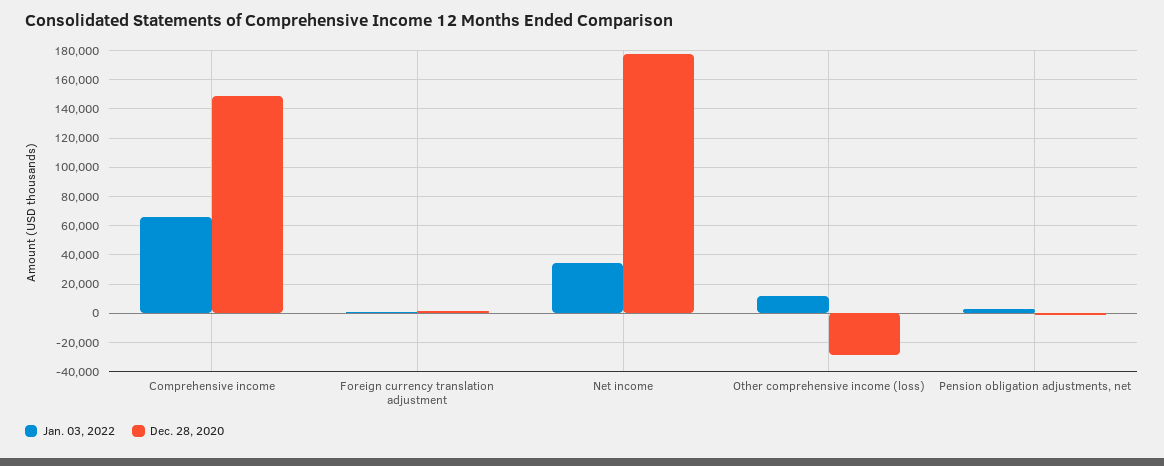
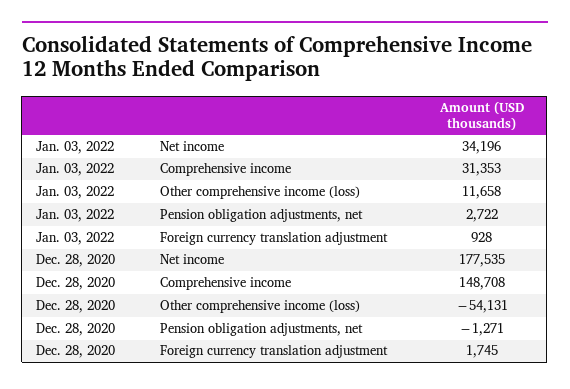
  {
    "Jan. 03, 2022": {
-     "Comprehensive income": 65000,
+     "Comprehensive income": 31353,
      "Foreign currency translation adjustment": 928,
      "Net income": 34196,
      "Other comprehensive income (loss)": 11658,
      "Pension obligation adjustments, net": 2722
    },
    "Dec. 28, 2020": {
      "Comprehensive income": 148708,
      "Foreign currency translation adjustment": 1745,
      "Net income": 177535,
-     "Other comprehensive income (loss)": -30000,
+     "Other comprehensive income (loss)": -54131,
      "Pension obligation adjustments, net": -1271
    }
  }

